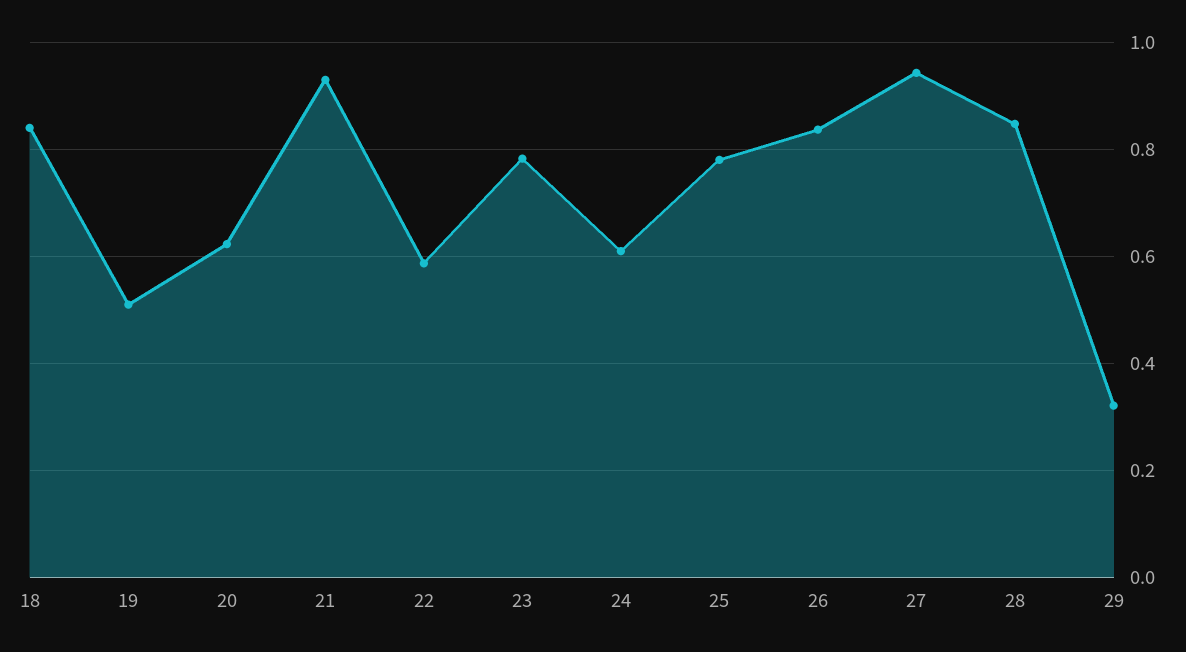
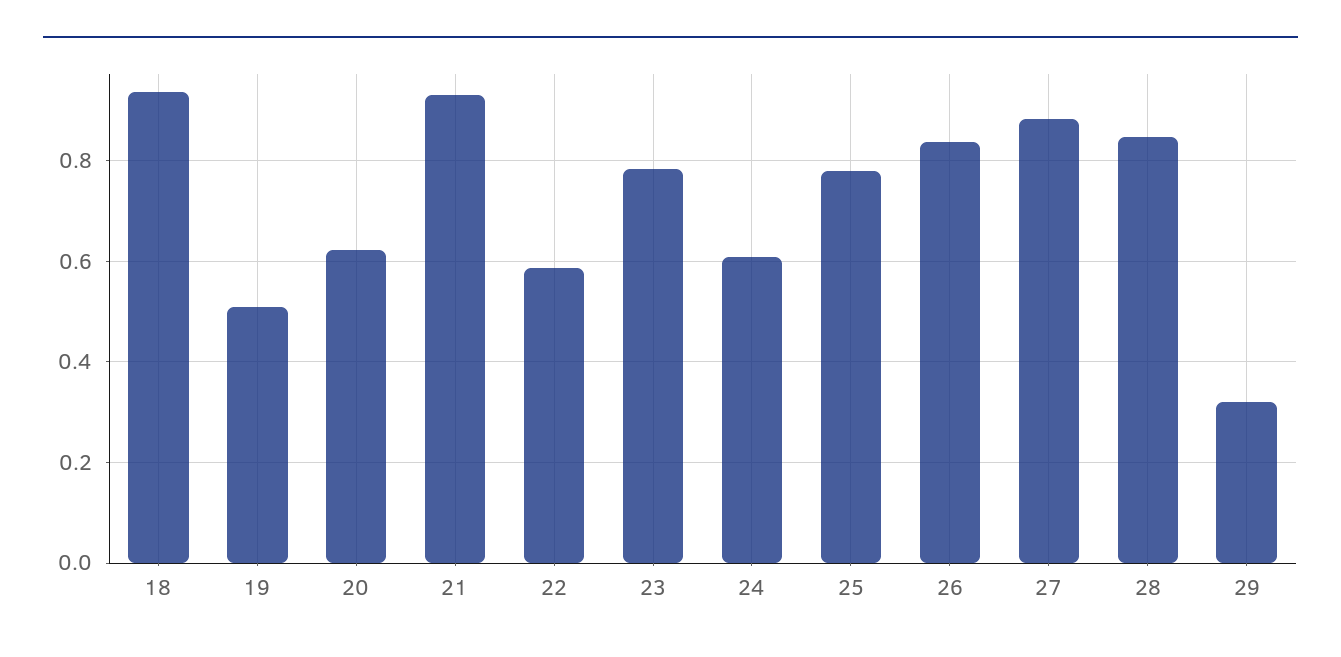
  {
-   "18": 0.84,
+   "18": 0.94,
    "19": 0.5,
    "20": 0.62,
    "21": 0.92,
    "22": 0.58,
    "23": 0.78,
    "24": 0.6,
    "25": 0.78,
    "26": 0.84,
-   "27": 0.94,
+   "27": 0.88,
    "28": 0.84,
    "29": 0.32
  }

